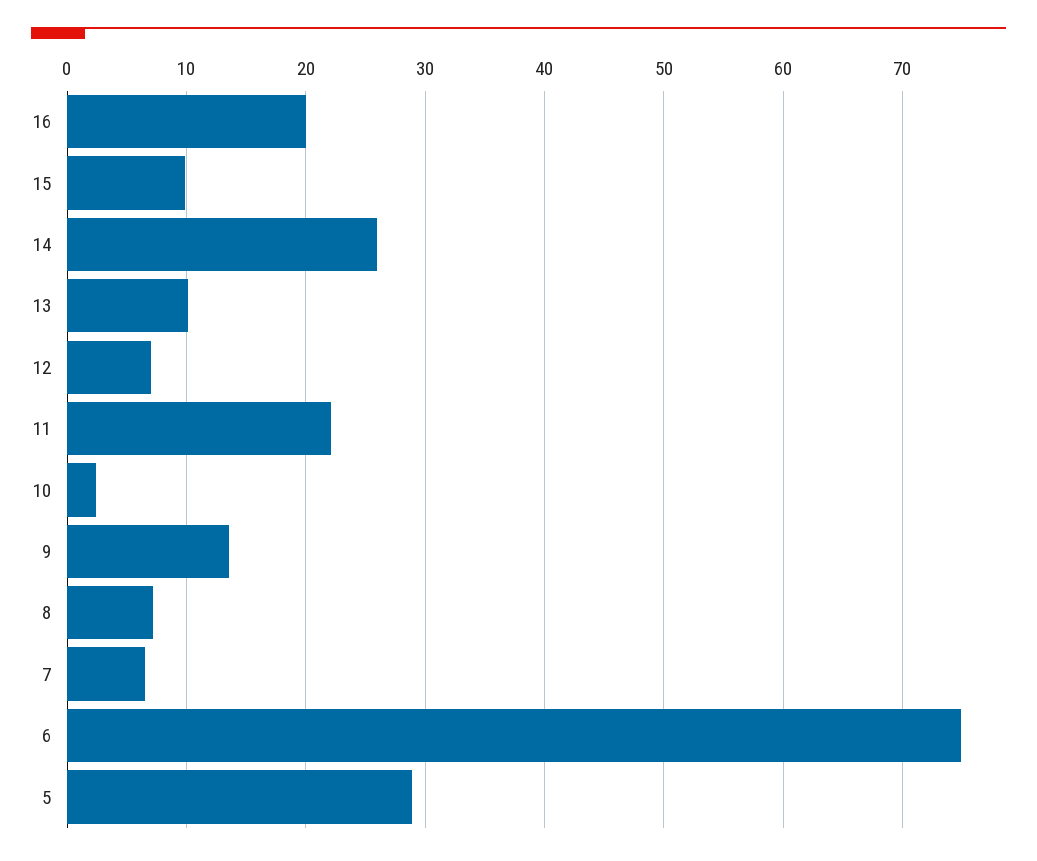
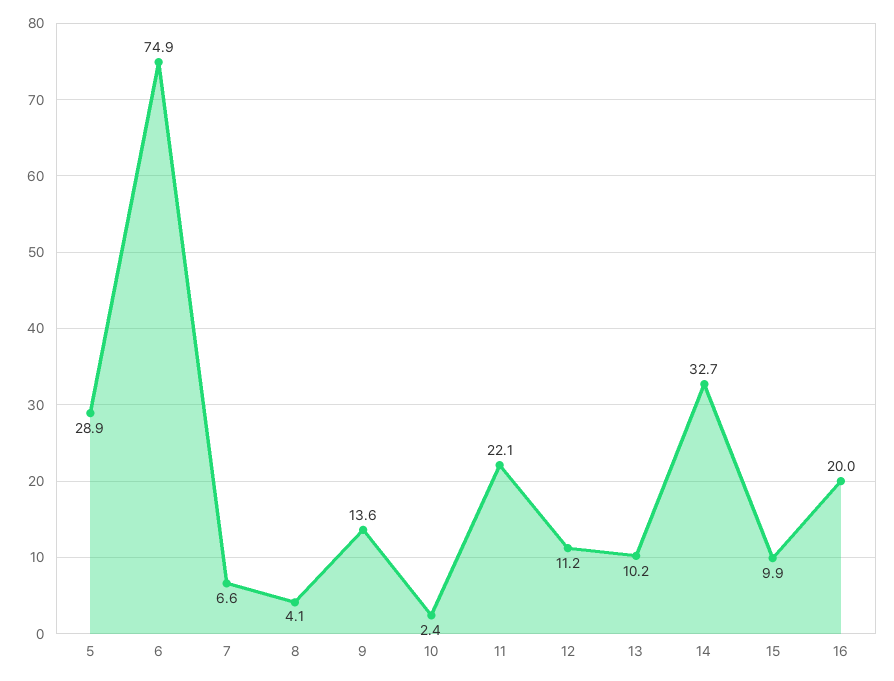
  {
    "16": 20,
    "15": 9.9,
-   "14": 26,
+   "14": 32.7,
    "13": 10.2,
-   "12": 7,
+   "12": 11.2,
    "11": 22.1,
    "10": 2.4,
    "9": 13.6,
-   "8": 7,
+   "8": 4.1,
    "7": 6.6,
    "6": 74.9,
    "5": 28.9
  }

